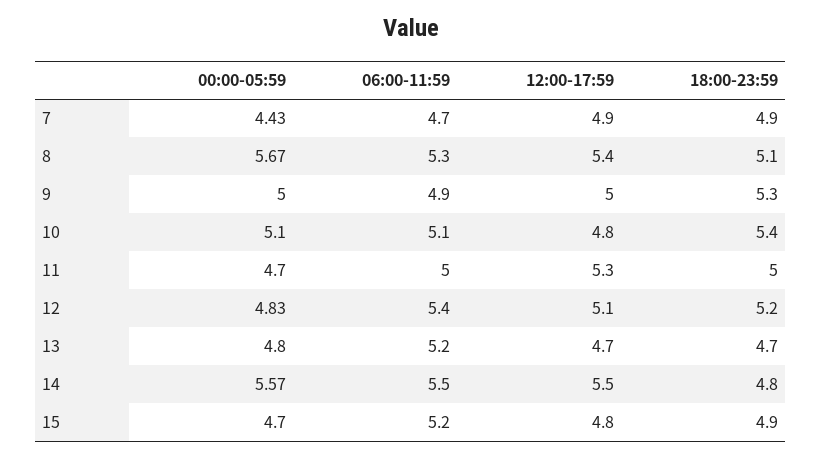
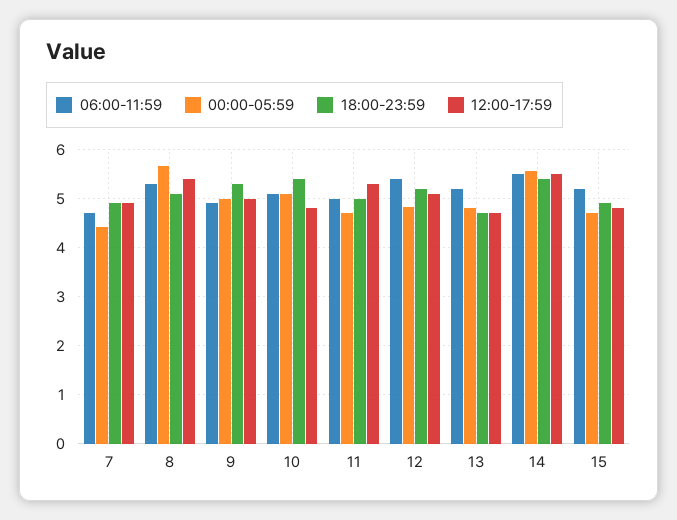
  {
    "00:00-05:59": {
      "7": 4.43,
      "8": 5.67,
      "9": 5,
      "10": 5.1,
      "11": 4.7,
      "12": 4.83,
      "13": 4.8,
      "14": 5.57,
      "15": 4.7
    },
    "06:00-11:59": {
      "7": 4.7,
      "8": 5.3,
      "9": 4.9,
      "10": 5.1,
      "11": 5,
      "12": 5.4,
      "13": 5.2,
      "14": 5.5,
      "15": 5.2
    },
    "12:00-17:59": {
      "7": 4.9,
      "8": 5.4,
      "9": 5,
      "10": 4.8,
      "11": 5.3,
      "12": 5.1,
      "13": 4.7,
      "14": 5.5,
      "15": 4.8
    },
    "18:00-23:59": {
      "7": 4.9,
      "8": 5.1,
      "9": 5.3,
      "10": 5.4,
      "11": 5,
      "12": 5.2,
      "13": 4.7,
-     "14": 4.8,
+     "14": 5.4,
      "15": 4.9
    }
  }

